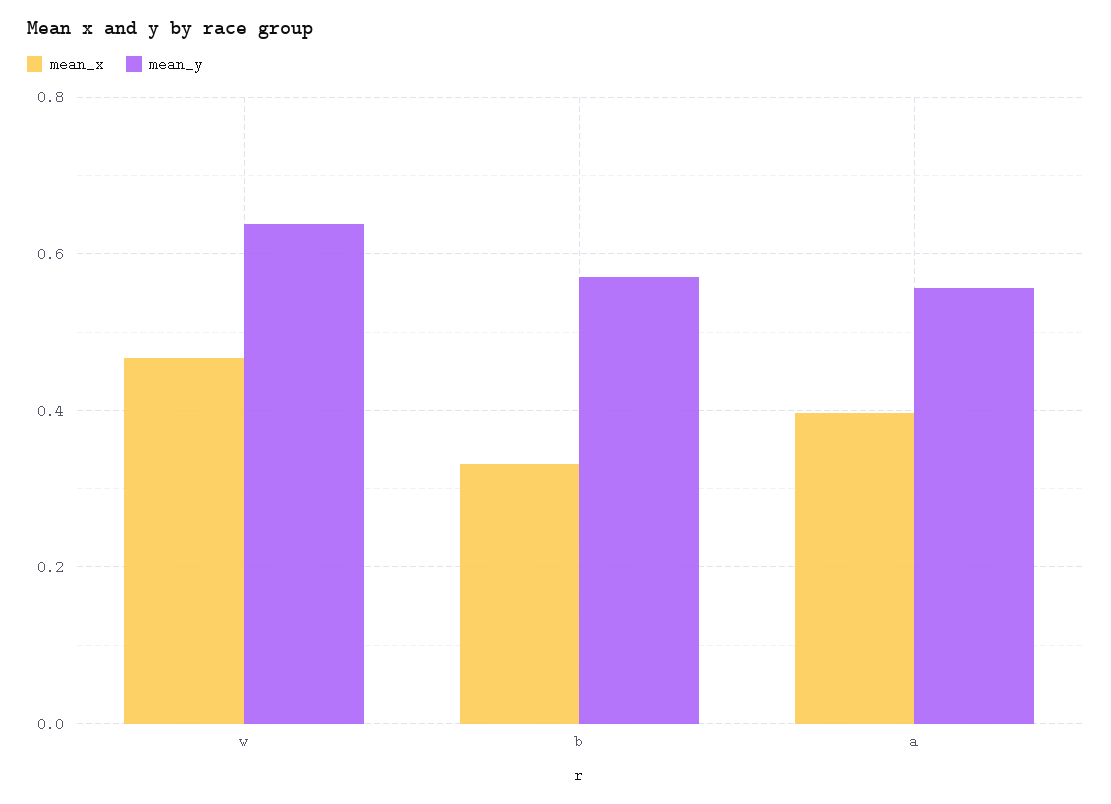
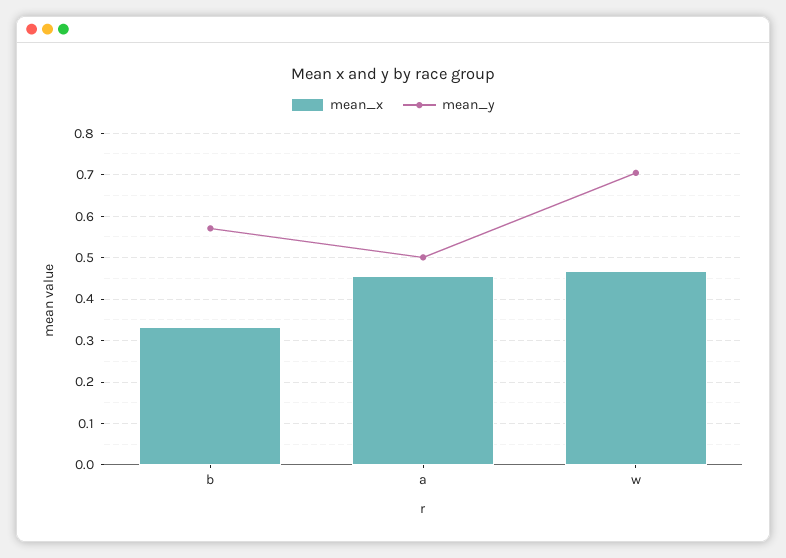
  {
    "mean_x": {
      "w": 0.46,
      "b": 0.34,
-     "a": 0.4
+     "a": 0.46
    },
    "mean_y": {
-     "w": 0.64,
+     "w": 0.7,
      "b": 0.58,
-     "a": 0.56
+     "a": 0.5
    }
  }

